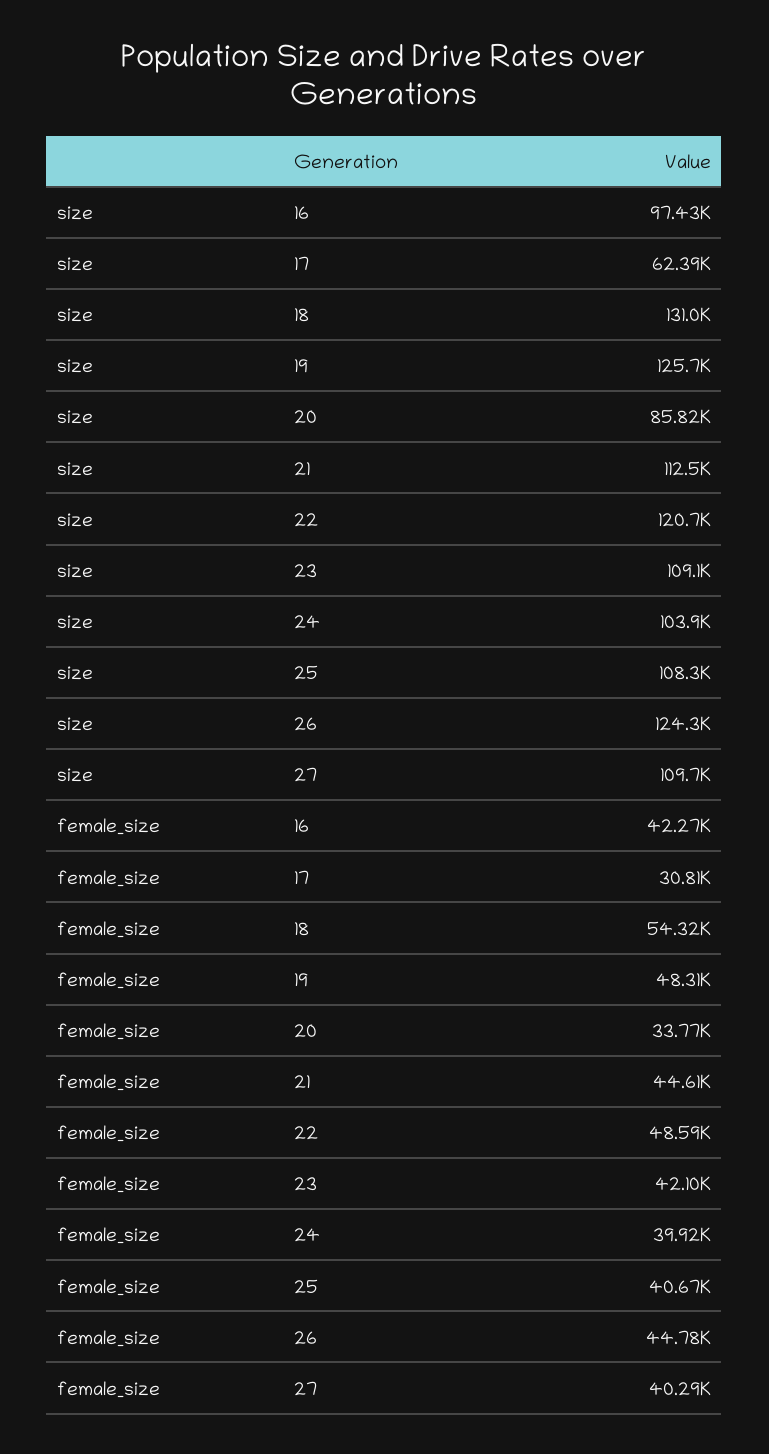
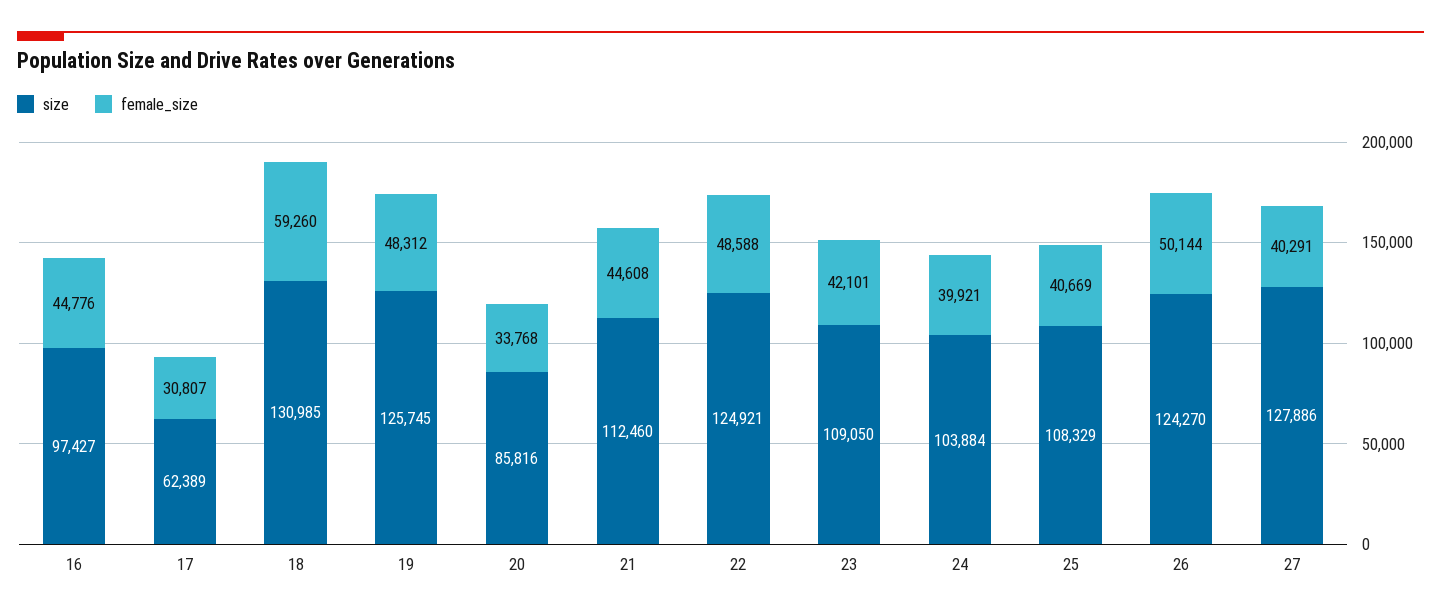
  {
    "size": {
      "16": 97427,
      "17": 62389,
      "18": 130985,
      "19": 125745,
      "20": 85816,
      "21": 112460,
-     "22": 120700,
+     "22": 124921,
      "23": 109050,
      "24": 103884,
      "25": 108329,
      "26": 124270,
-     "27": 109700
+     "27": 127886
    },
    "female_size": {
-     "16": 42270,
+     "16": 44776,
      "17": 30807,
-     "18": 54320,
+     "18": 59260,
      "19": 48312,
      "20": 33768,
      "21": 44608,
      "22": 48588,
      "23": 42101,
      "24": 39921,
      "25": 40669,
-     "26": 44780,
+     "26": 50144,
      "27": 40291
    }
  }

